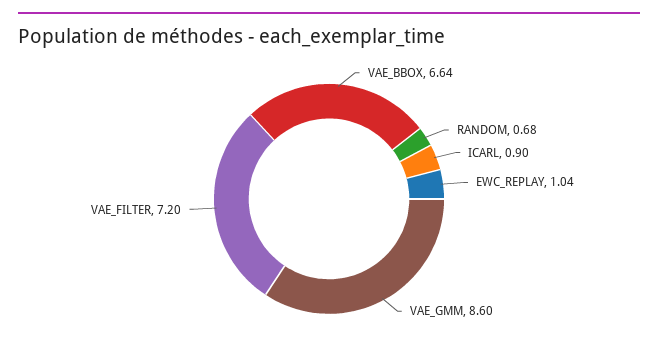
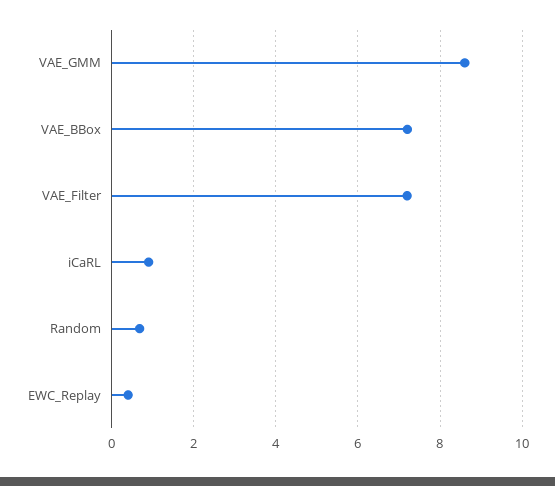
  {
-   "VAE_BBOX": 6.64,
+   "VAE_BBOX": 7.2,
    "RANDOM": 0.68,
    "ICARL": 0.9,
-   "EWC_REPLAY": 1.04,
+   "EWC_REPLAY": 0.4,
    "VAE_GMM": 8.6,
    "VAE_FILTER": 7.2
  }

